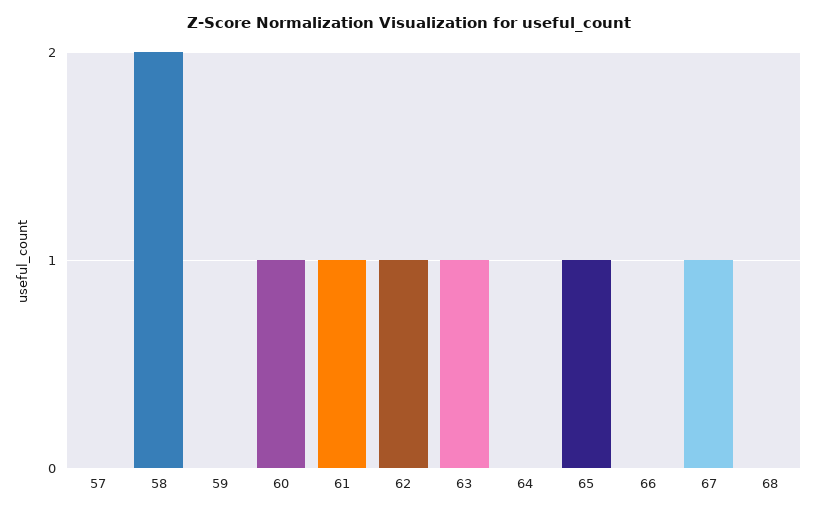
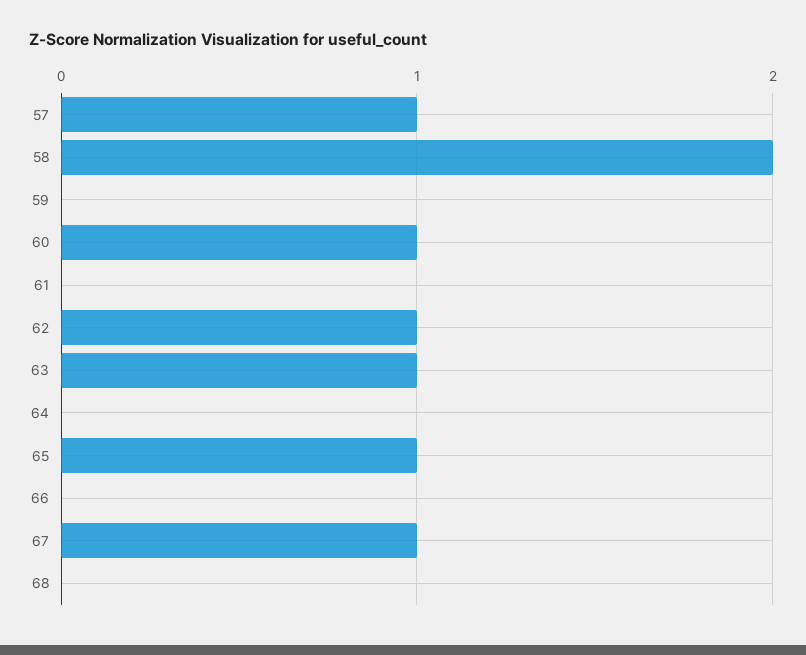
  {
-   "57": 0,
+   "57": 1,
    "58": 2,
    "59": 0,
    "60": 1,
-   "61": 1,
+   "61": 0,
    "62": 1,
    "63": 1,
    "64": 0,
    "65": 1,
    "66": 0,
    "67": 1,
    "68": 0
  }

